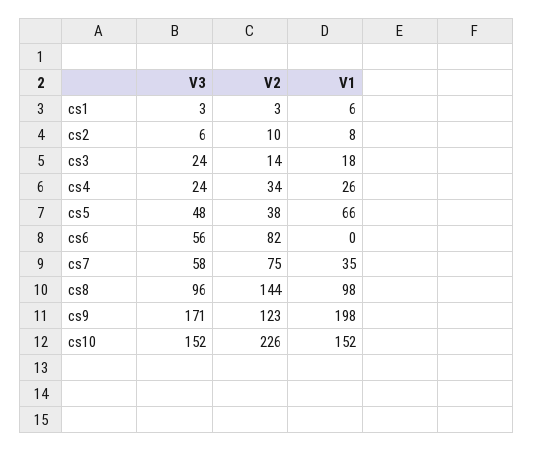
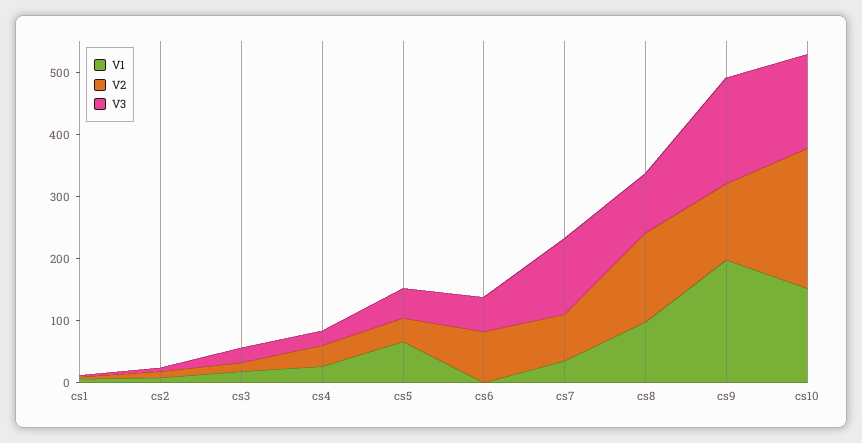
  {
    "V3": {
      "cs1": 3,
      "cs2": 6,
      "cs3": 24,
      "cs4": 24,
      "cs5": 48,
      "cs6": 56,
-     "cs7": 58,
+     "cs7": 120,
      "cs8": 96,
      "cs9": 171,
      "cs10": 152
    },
    "V2": {
      "cs1": 3,
      "cs2": 10,
      "cs3": 14,
      "cs4": 34,
      "cs5": 38,
      "cs6": 82,
      "cs7": 75,
      "cs8": 144,
      "cs9": 123,
      "cs10": 226
    },
    "V1": {
      "cs1": 6,
      "cs2": 8,
      "cs3": 18,
      "cs4": 26,
      "cs5": 66,
      "cs6": 0,
      "cs7": 35,
      "cs8": 98,
      "cs9": 198,
      "cs10": 152
    }
  }

